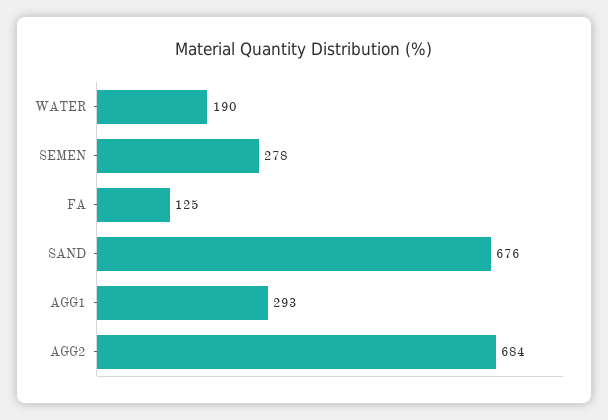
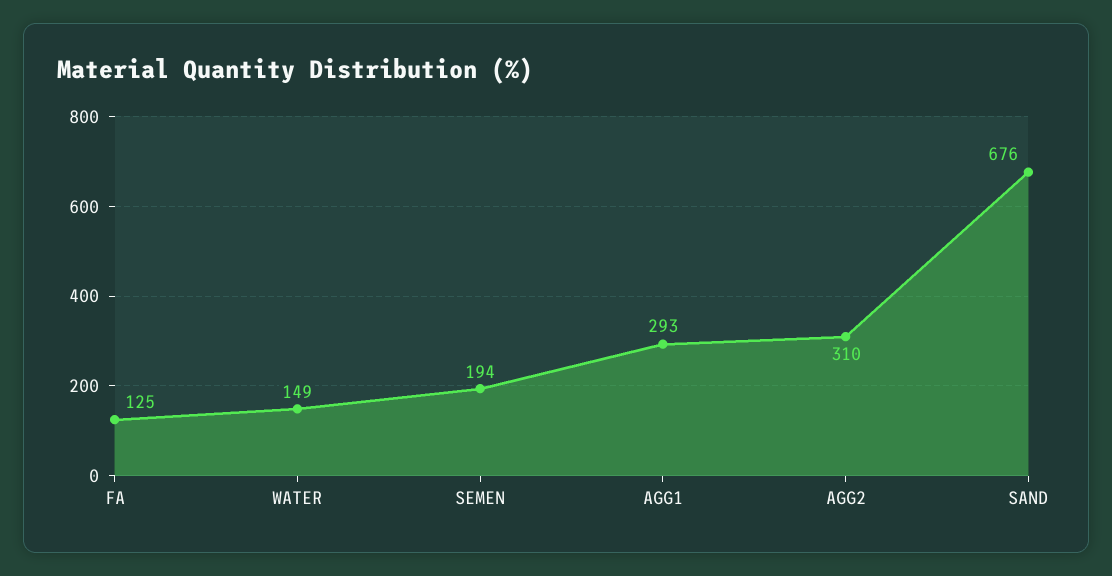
  {
-   "WATER": 190,
+   "WATER": 149,
-   "SEMEN": 278,
+   "SEMEN": 194,
    "FA": 125,
    "SAND": 676,
    "AGG1": 293,
-   "AGG2": 684
+   "AGG2": 310
  }

